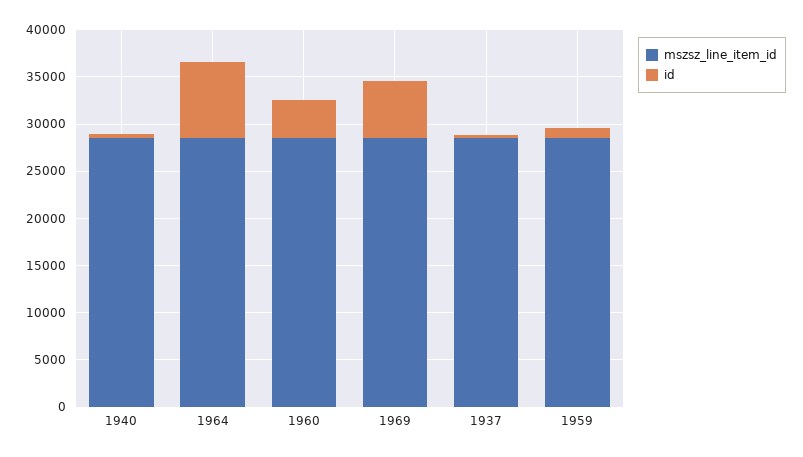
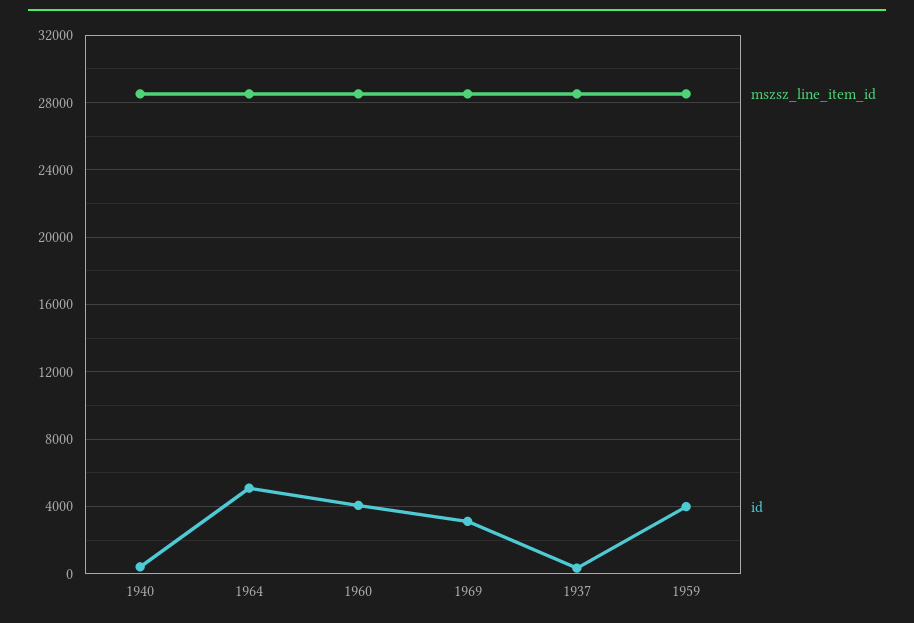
  {
    "mszsz_line_item_id": {
      "1940": 28500,
      "1964": 28500,
      "1960": 28500,
      "1969": 28500,
      "1937": 28500,
      "1959": 28500
    },
    "id": {
      "1940": 500,
-     "1964": 8000,
+     "1964": 5000,
      "1960": 4000,
-     "1969": 6000,
+     "1969": 3000,
      "1937": 500,
-     "1959": 1000
+     "1959": 4000
    }
  }

